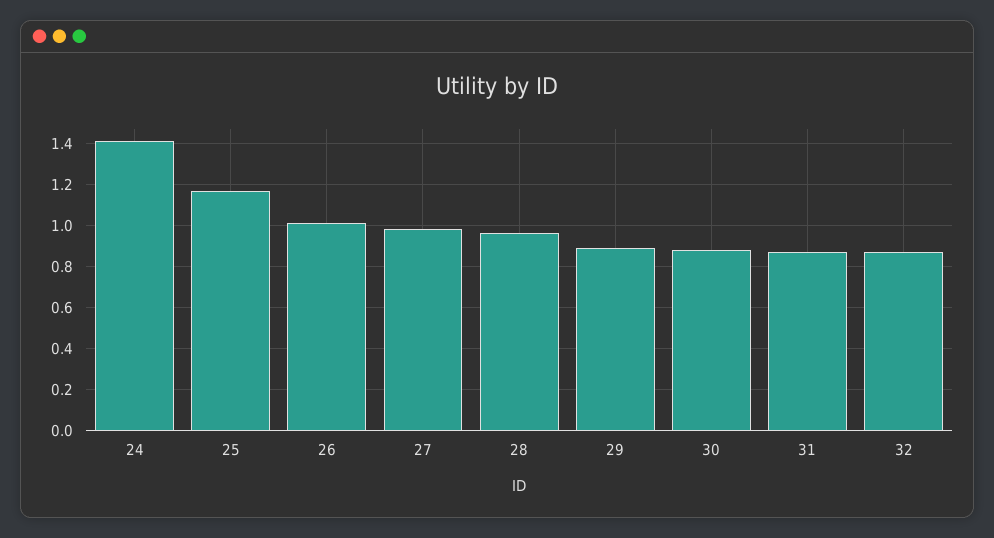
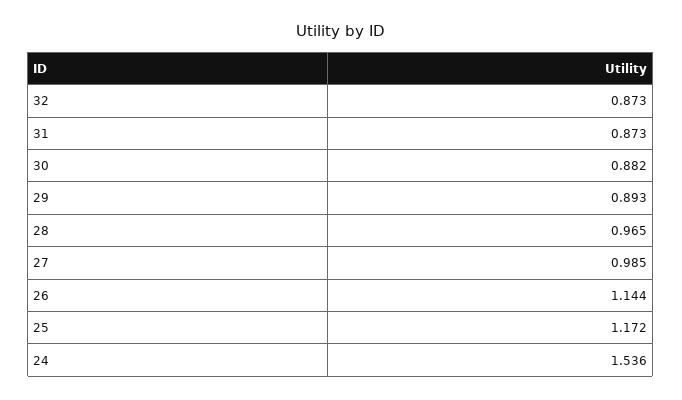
  {
-   "24": 1.4,
+   "24": 1.536,
    "25": 1.172,
-   "26": 1,
+   "26": 1.144,
    "27": 0.985,
    "28": 0.965,
    "29": 0.893,
    "30": 0.882,
    "31": 0.873,
    "32": 0.873
  }

